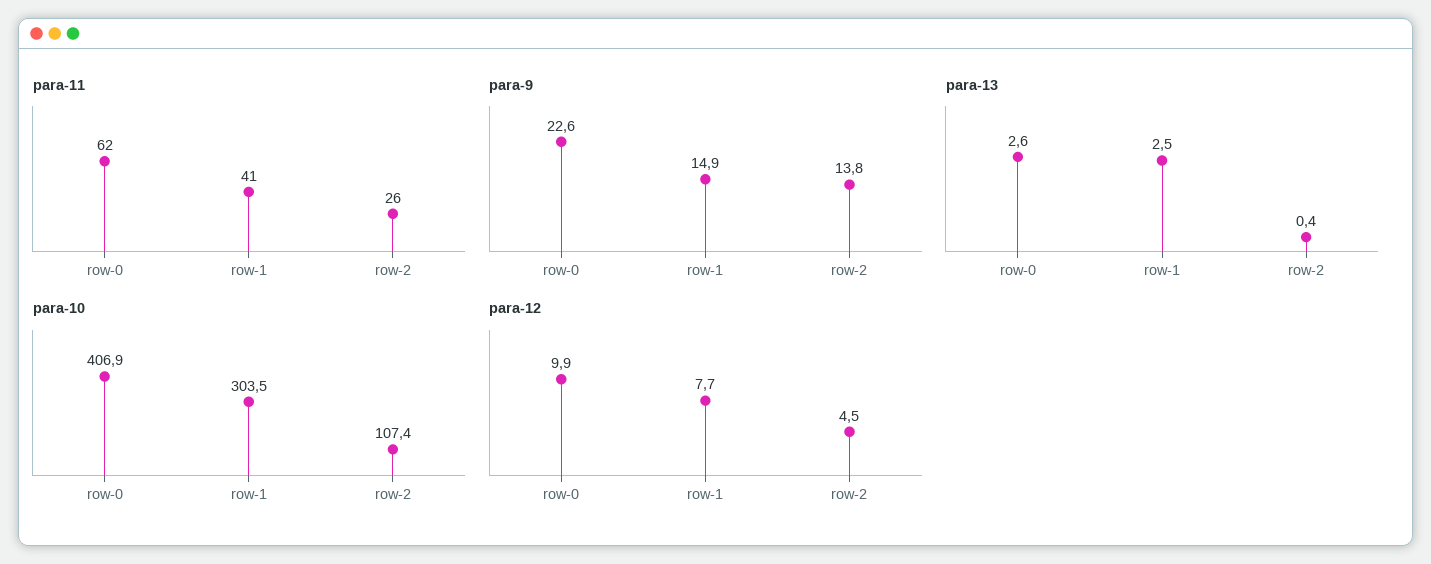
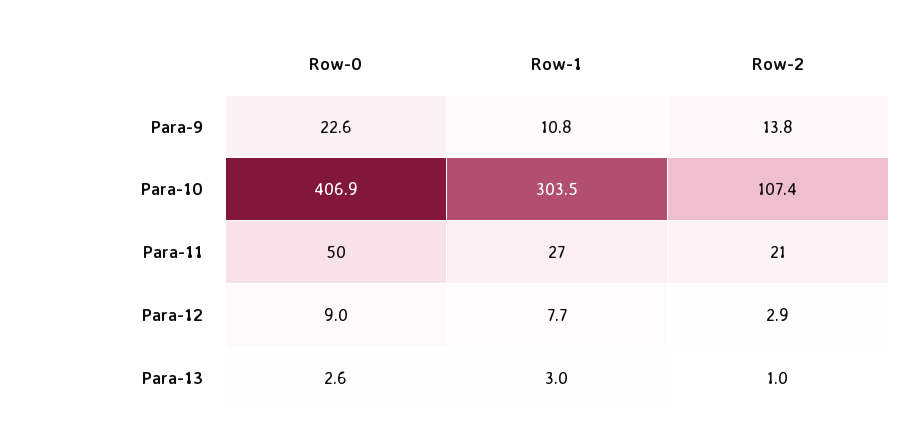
  {
    "para-11": {
-     "row-0": 62,
+     "row-0": 50,
-     "row-1": 41,
+     "row-1": 27,
-     "row-2": 26
+     "row-2": 21
    },
    "para-9": {
      "row-0": 22.6,
-     "row-1": 14.9,
+     "row-1": 10.8,
      "row-2": 13.8
    },
    "para-13": {
      "row-0": 2.6,
-     "row-1": 2.5,
+     "row-1": 3,
-     "row-2": 0.4
+     "row-2": 1
    },
    "para-10": {
      "row-0": 406.9,
      "row-1": 303.5,
      "row-2": 107.4
    },
    "para-12": {
-     "row-0": 9.9,
+     "row-0": 9,
      "row-1": 7.7,
-     "row-2": 4.5
+     "row-2": 2.9
    }
  }

